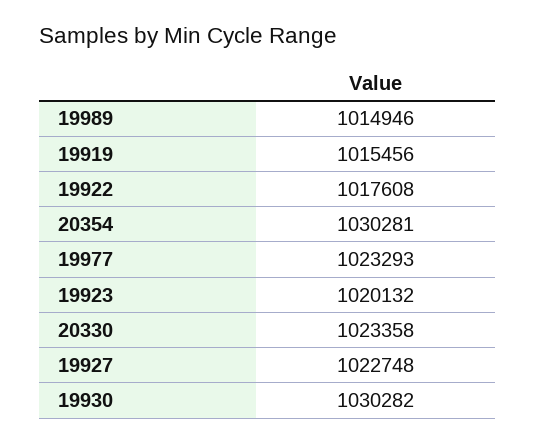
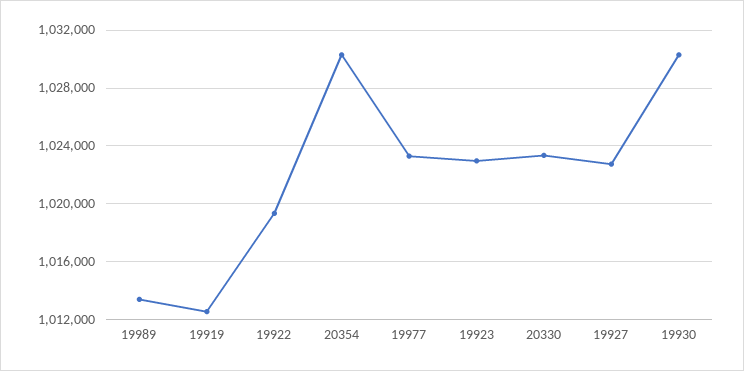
  {
-   "19989": 1014946,
+   "19989": 1013500,
-   "19919": 1015456,
+   "19919": 1012500,
-   "19922": 1017608,
+   "19922": 1019500,
    "20354": 1030281,
    "19977": 1023293,
-   "19923": 1020132,
+   "19923": 1023000,
    "20330": 1023358,
    "19927": 1022748,
    "19930": 1030282
  }

